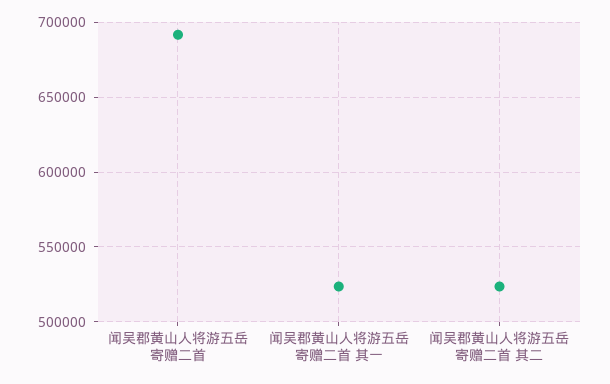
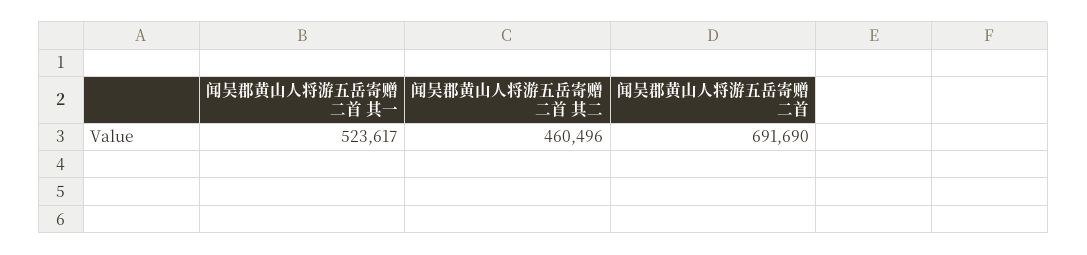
  {
    "闻吴郡黄山人将游五岳寄赠二首": 691690,
    "闻吴郡黄山人将游五岳寄赠二首 其一": 523617,
-   "闻吴郡黄山人将游五岳寄赠二首 其二": 525000
+   "闻吴郡黄山人将游五岳寄赠二首 其二": 460496
  }

